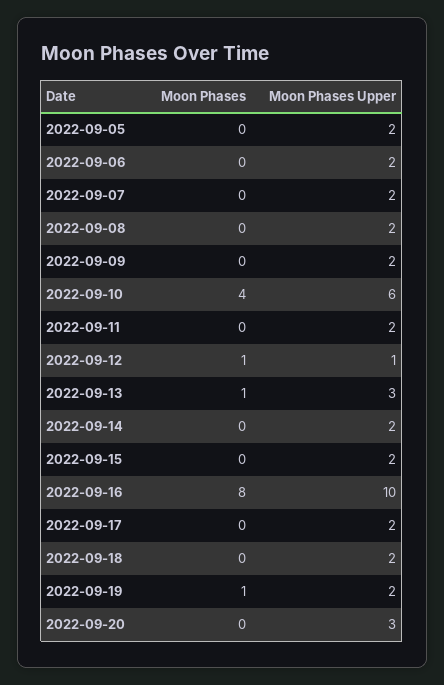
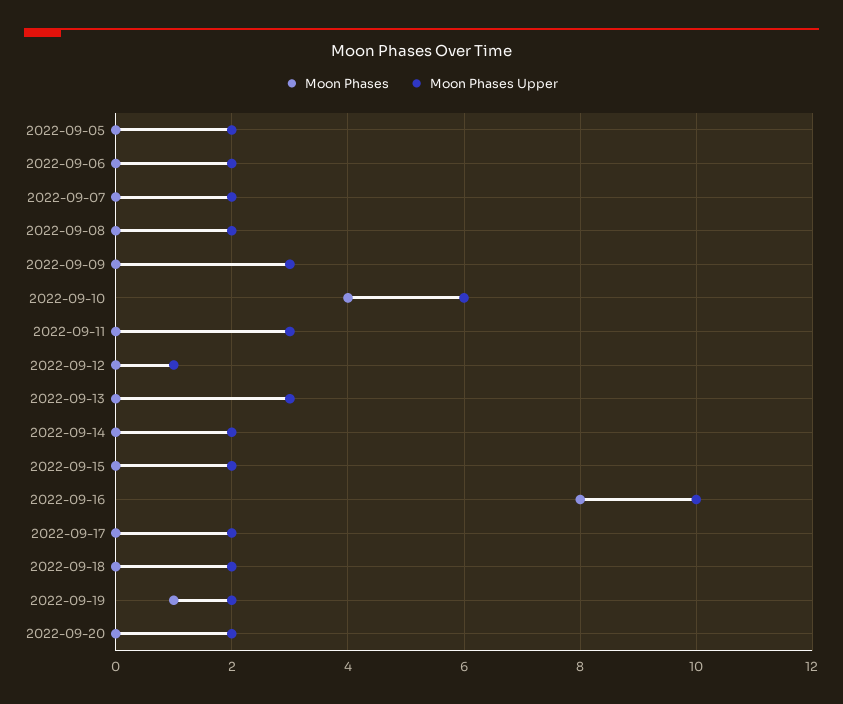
  {
    "Moon Phases": {
      "2022-09-05": 0,
      "2022-09-06": 0,
      "2022-09-07": 0,
      "2022-09-08": 0,
      "2022-09-09": 0,
      "2022-09-10": 4,
      "2022-09-11": 0,
-     "2022-09-12": 1,
+     "2022-09-12": 0,
-     "2022-09-13": 1,
+     "2022-09-13": 0,
      "2022-09-14": 0,
      "2022-09-15": 0,
      "2022-09-16": 8,
      "2022-09-17": 0,
      "2022-09-18": 0,
      "2022-09-19": 1,
      "2022-09-20": 0
    },
    "Moon Phases Upper": {
      "2022-09-05": 2,
      "2022-09-06": 2,
      "2022-09-07": 2,
      "2022-09-08": 2,
-     "2022-09-09": 2,
+     "2022-09-09": 3,
      "2022-09-10": 6,
-     "2022-09-11": 2,
+     "2022-09-11": 3,
      "2022-09-12": 1,
      "2022-09-13": 3,
      "2022-09-14": 2,
      "2022-09-15": 2,
      "2022-09-16": 10,
      "2022-09-17": 2,
      "2022-09-18": 2,
      "2022-09-19": 2,
-     "2022-09-20": 3
+     "2022-09-20": 2
    }
  }

